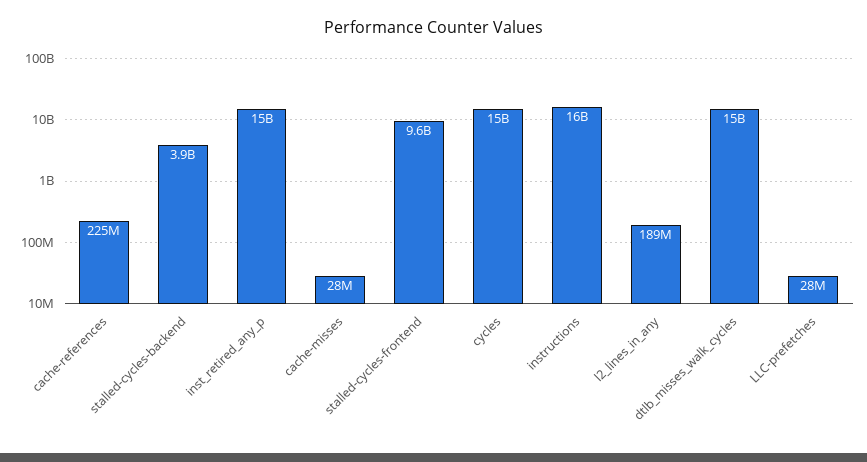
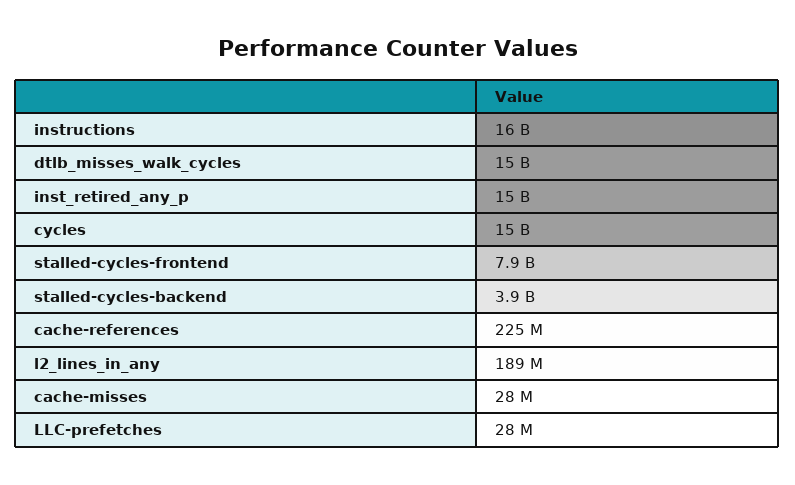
  {
    "cache-references": 225000000,
    "stalled-cycles-backend": 3900000000,
    "inst_retired_any_p": 15000000000,
    "cache-misses": 28000000,
-   "stalled-cycles-frontend": 9600000000,
+   "stalled-cycles-frontend": 7900000000,
    "cycles": 15000000000,
    "instructions": 16000000000,
    "l2_lines_in_any": 189000000,
    "dtlb_misses_walk_cycles": 15000000000,
    "LLC-prefetches": 28000000
  }

